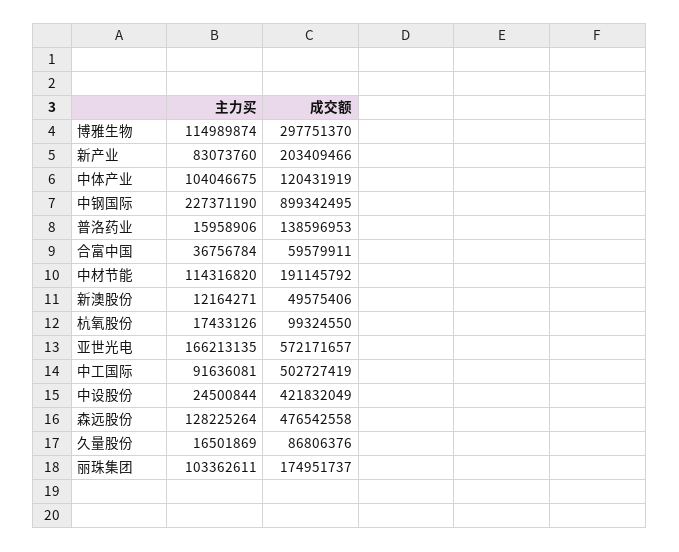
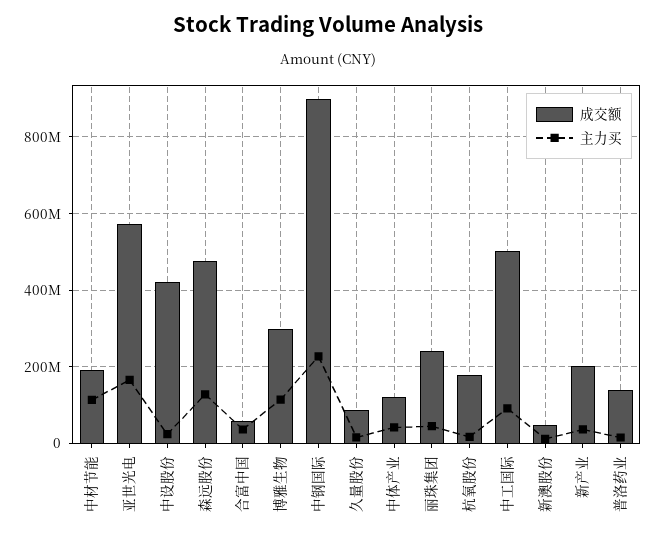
  {
    "主力买": {
      "博雅生物": 114989874,
-     "新产业": 83073760,
+     "新产业": 40000000,
-     "中体产业": 104046675,
+     "中体产业": 40000000,
      "中钢国际": 227371190,
      "普洛药业": 15958906,
      "合富中国": 36756784,
      "中材节能": 114316820,
      "新澳股份": 12164271,
      "杭氧股份": 17433126,
      "亚世光电": 166213135,
      "中工国际": 91636081,
      "中设股份": 24500844,
      "森远股份": 128225264,
      "久量股份": 16501869,
-     "丽珠集团": 103362611
+     "丽珠集团": 40000000
    },
    "成交额": {
      "博雅生物": 297751370,
      "新产业": 203409466,
      "中体产业": 120431919,
      "中钢国际": 899342495,
      "普洛药业": 138596953,
      "合富中国": 59579911,
      "中材节能": 191145792,
      "新澳股份": 49575406,
-     "杭氧股份": 99324550,
+     "杭氧股份": 180000000,
      "亚世光电": 572171657,
      "中工国际": 502727419,
      "中设股份": 421832049,
      "森远股份": 476542558,
      "久量股份": 86806376,
-     "丽珠集团": 174951737
+     "丽珠集团": 240000000
    }
  }

